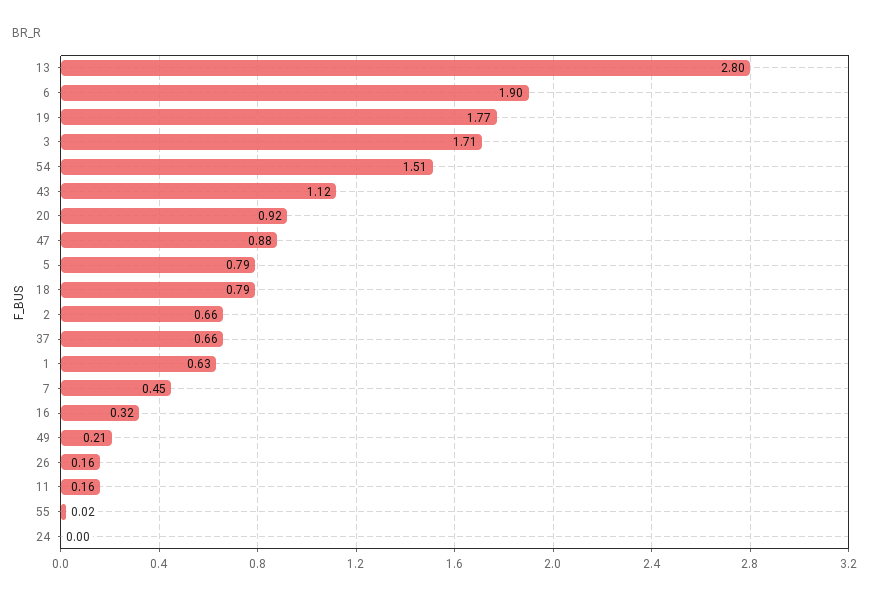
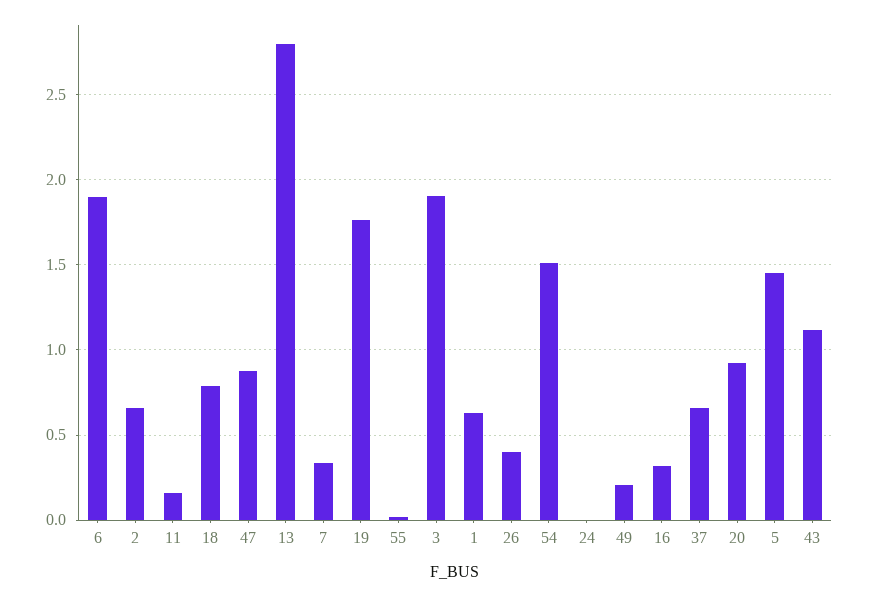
  {
    "13": 2.8,
    "6": 1.9,
    "19": 1.77,
-   "3": 1.71,
+   "3": 1.9,
    "54": 1.51,
    "43": 1.12,
    "20": 0.92,
    "47": 0.88,
-   "5": 0.79,
+   "5": 1.45,
    "18": 0.79,
    "2": 0.66,
    "37": 0.66,
    "1": 0.63,
-   "7": 0.45,
+   "7": 0.35,
    "16": 0.32,
    "49": 0.21,
-   "26": 0.16,
+   "26": 0.4,
    "11": 0.16,
    "55": 0.02,
    "24": 0
  }

